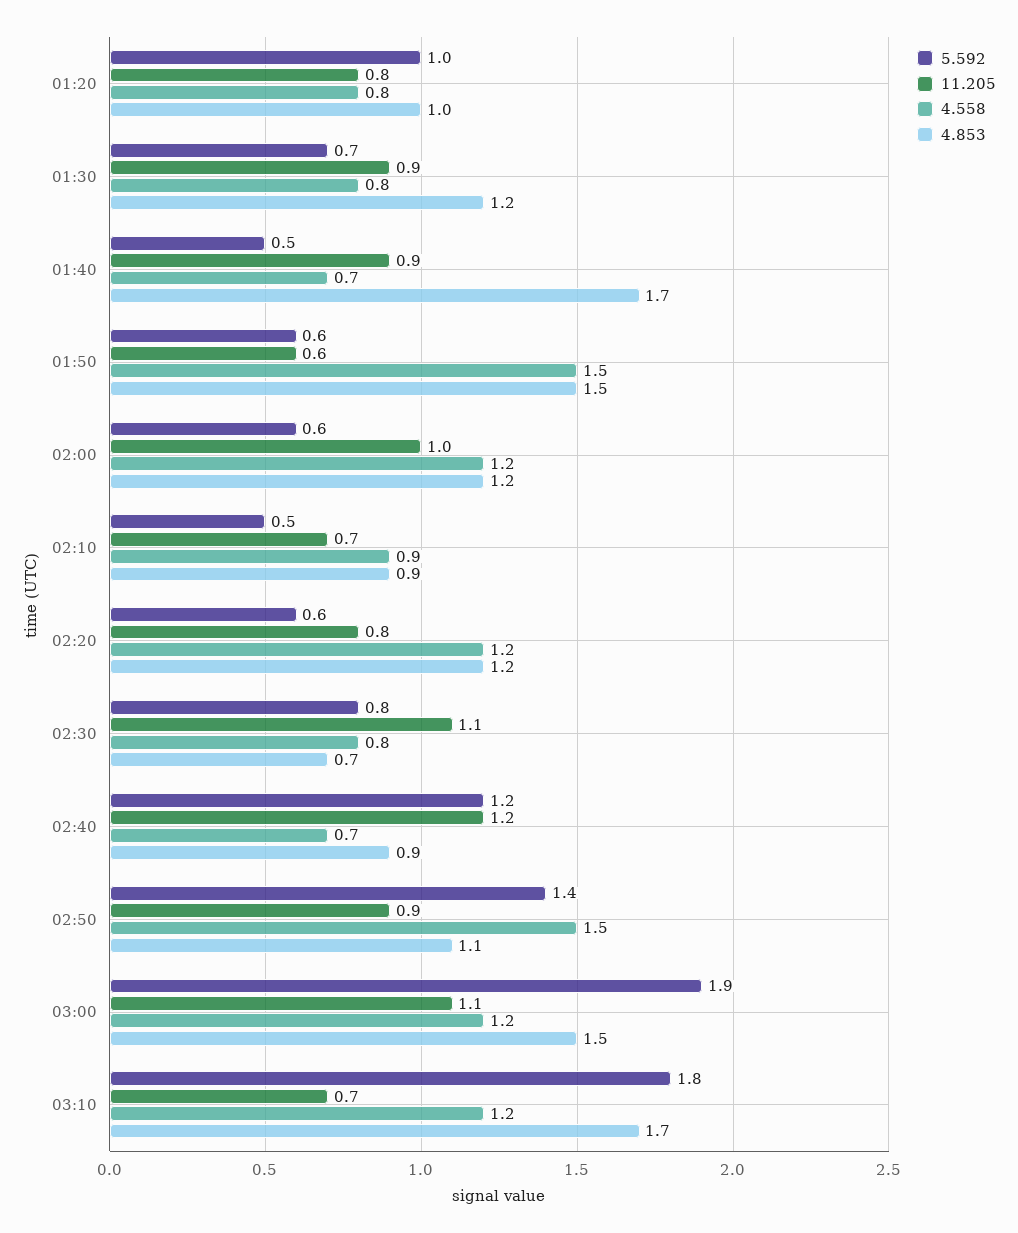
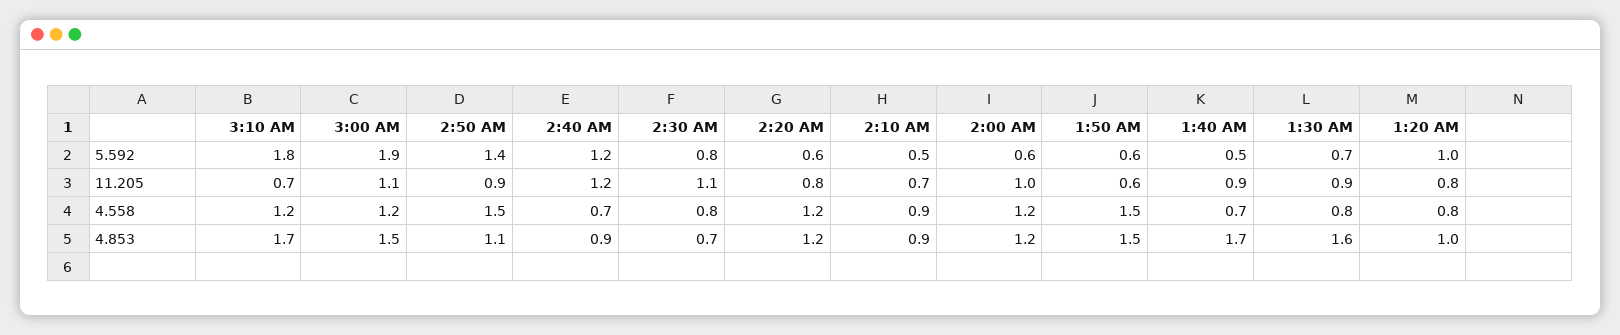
  {
    "5.592": {
      "01:20": 1,
      "01:30": 0.7,
      "01:40": 0.5,
      "01:50": 0.6,
      "02:00": 0.6,
      "02:10": 0.5,
      "02:20": 0.6,
      "02:30": 0.8,
      "02:40": 1.2,
      "02:50": 1.4,
      "03:00": 1.9,
      "03:10": 1.8
    },
    "11.205": {
      "01:20": 0.8,
      "01:30": 0.9,
      "01:40": 0.9,
      "01:50": 0.6,
      "02:00": 1,
      "02:10": 0.7,
      "02:20": 0.8,
      "02:30": 1.1,
      "02:40": 1.2,
      "02:50": 0.9,
      "03:00": 1.1,
      "03:10": 0.7
    },
    "4.558": {
      "01:20": 0.8,
      "01:30": 0.8,
      "01:40": 0.7,
      "01:50": 1.5,
      "02:00": 1.2,
      "02:10": 0.9,
      "02:20": 1.2,
      "02:30": 0.8,
      "02:40": 0.7,
      "02:50": 1.5,
      "03:00": 1.2,
      "03:10": 1.2
    },
    "4.853": {
      "01:20": 1,
-     "01:30": 1.2,
+     "01:30": 1.6,
      "01:40": 1.7,
      "01:50": 1.5,
      "02:00": 1.2,
      "02:10": 0.9,
      "02:20": 1.2,
      "02:30": 0.7,
      "02:40": 0.9,
      "02:50": 1.1,
      "03:00": 1.5,
      "03:10": 1.7
    }
  }

